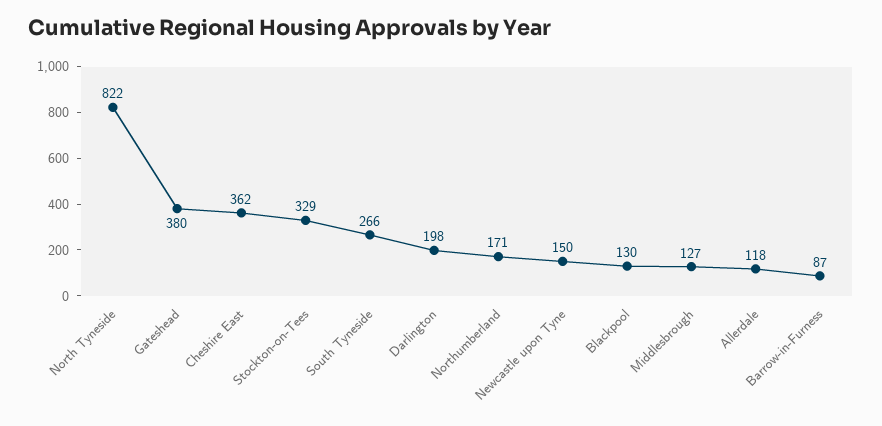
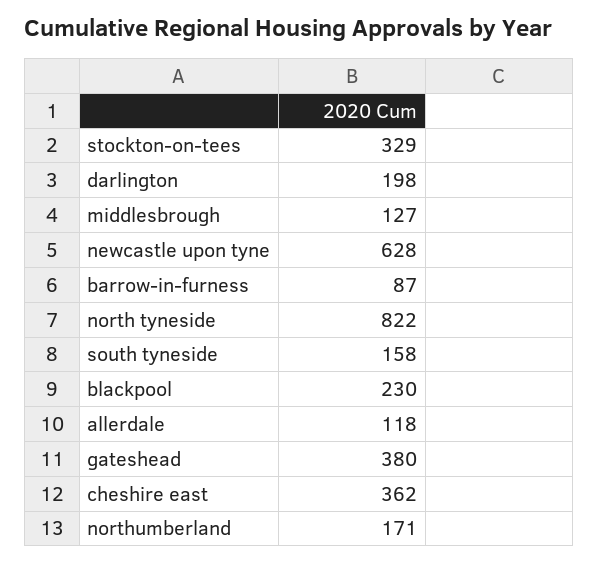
  {
    "North Tyneside": 822,
    "Gateshead": 380,
    "Cheshire East": 362,
    "Stockton-on-Tees": 329,
-   "South Tyneside": 266,
+   "South Tyneside": 158,
    "Darlington": 198,
    "Northumberland": 171,
-   "Newcastle upon Tyne": 150,
+   "Newcastle upon Tyne": 628,
-   "Blackpool": 130,
+   "Blackpool": 230,
    "Middlesbrough": 127,
    "Allerdale": 118,
    "Barrow-in-Furness": 87
  }

